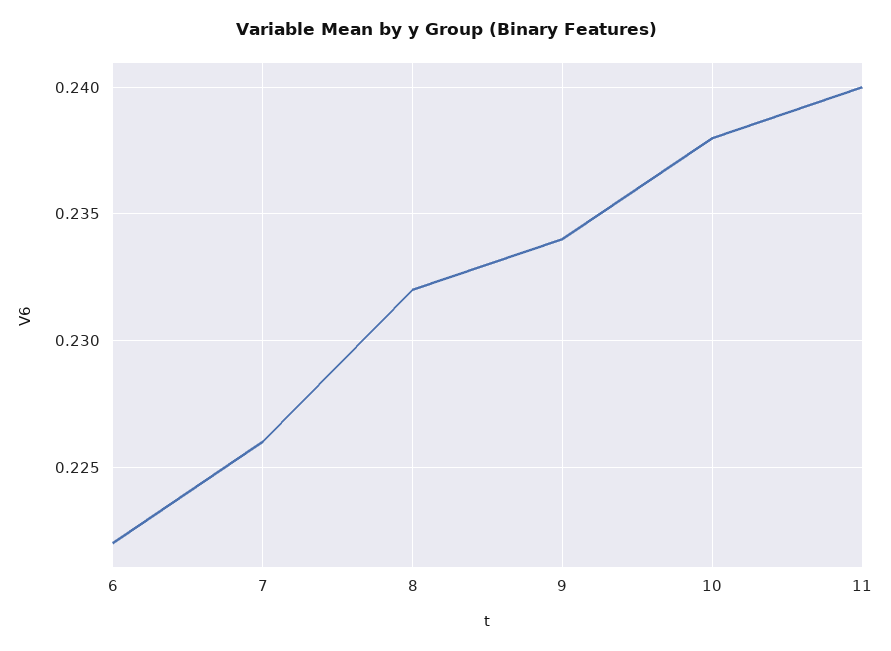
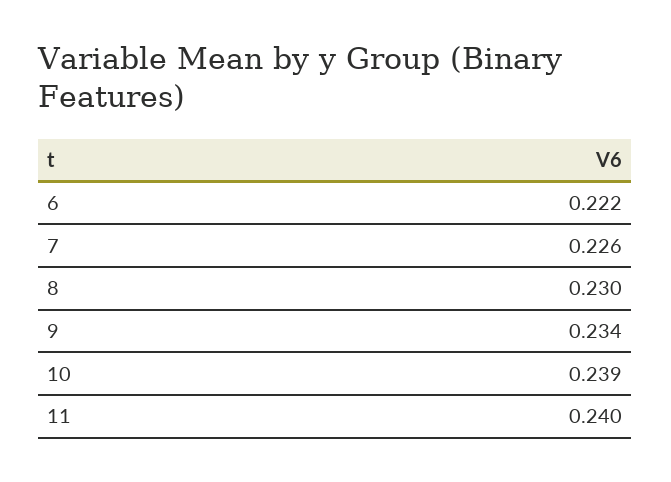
  {
    "6": 0.222,
    "7": 0.226,
-   "8": 0.232,
+   "8": 0.23,
    "9": 0.234,
-   "10": 0.238,
+   "10": 0.239,
    "11": 0.24
  }

